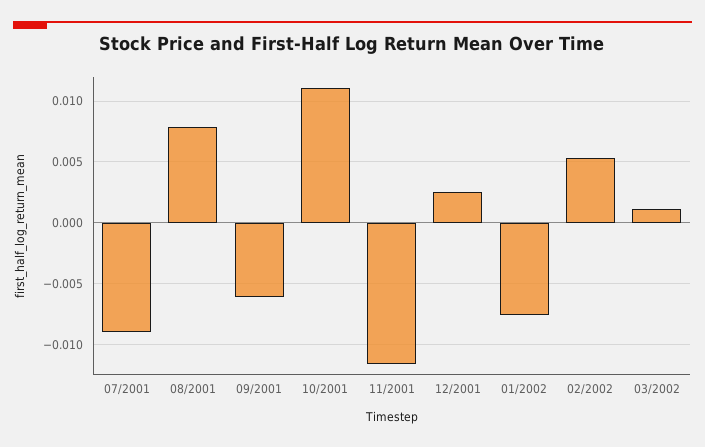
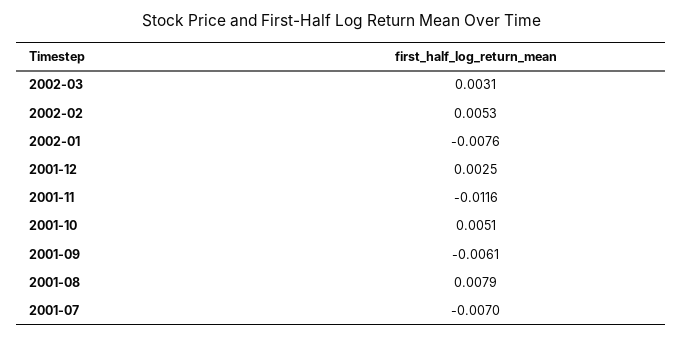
  {
-   "07/2001": -0.009,
+   "07/2001": -0.007,
    "08/2001": 0.0079,
    "09/2001": -0.0061,
-   "10/2001": 0.011,
+   "10/2001": 0.0051,
    "11/2001": -0.0116,
    "12/2001": 0.0025,
    "01/2002": -0.0076,
    "02/2002": 0.0053,
-   "03/2002": 0.001
+   "03/2002": 0.0031
  }

